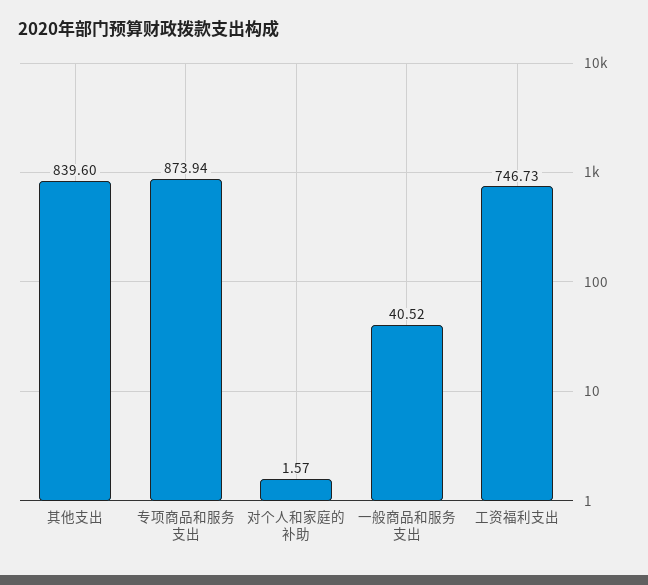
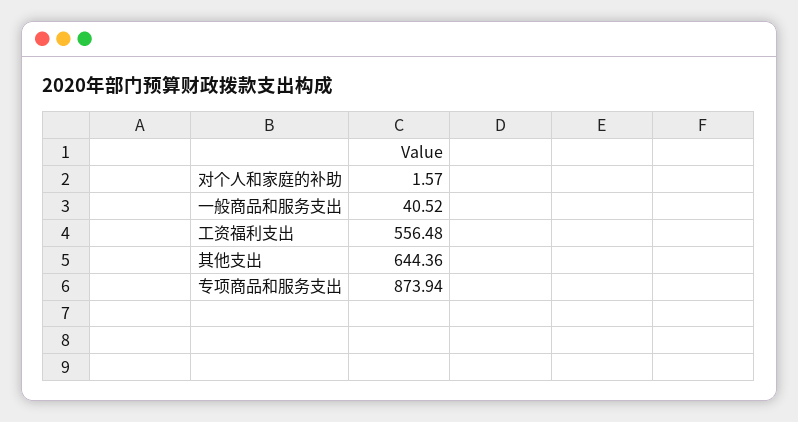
  {
-   "其他支出": 839.6,
+   "其他支出": 644.36,
    "专项商品和服务支出": 873.94,
    "对个人和家庭的补助": 1.57,
    "一般商品和服务支出": 40.52,
-   "工资福利支出": 746.73
+   "工资福利支出": 556.48
  }

